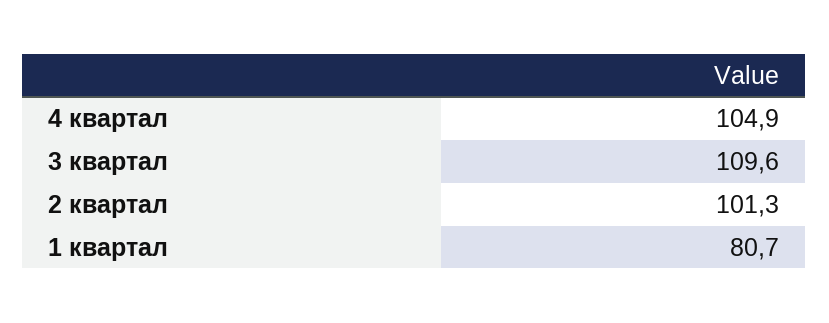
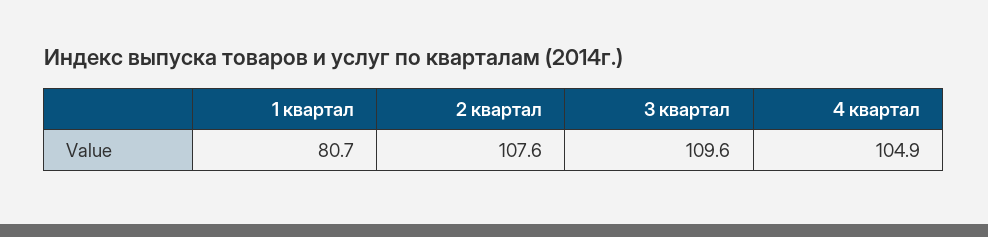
  {
    "4 квартал": 104.9,
    "3 квартал": 109.6,
-   "2 квартал": 101.3,
+   "2 квартал": 107.6,
    "1 квартал": 80.7
  }

